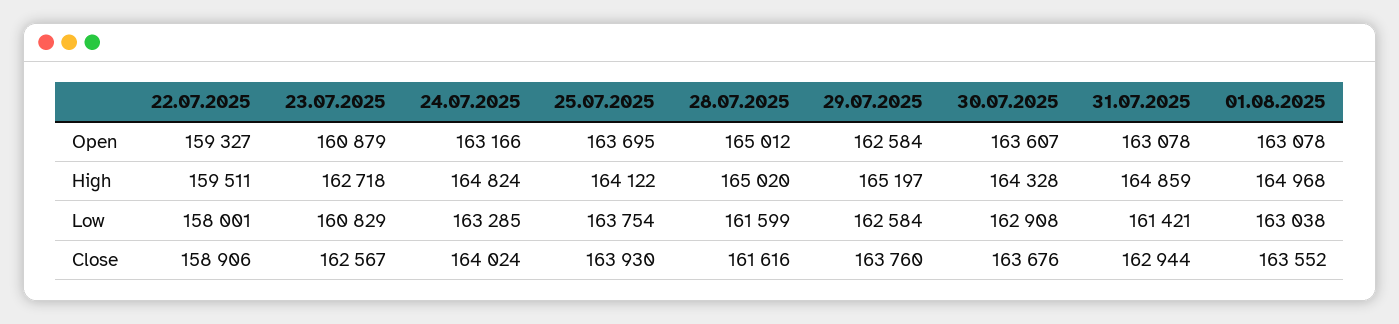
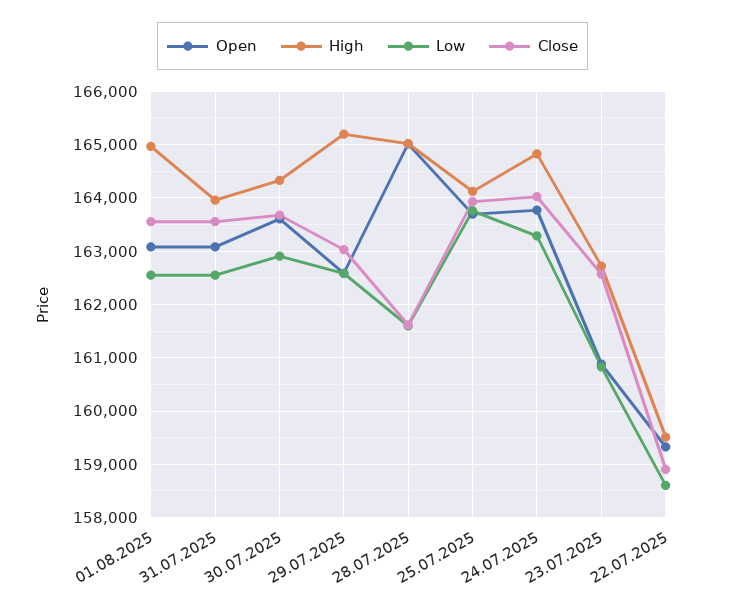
  {
    "Open": {
      "22.07.2025": 159327,
      "23.07.2025": 160879,
-     "24.07.2025": 163166,
+     "24.07.2025": 163800,
      "25.07.2025": 163695,
      "28.07.2025": 165012,
      "29.07.2025": 162584,
      "30.07.2025": 163607,
      "31.07.2025": 163078,
      "01.08.2025": 163078
    },
    "High": {
      "22.07.2025": 159511,
      "23.07.2025": 162718,
      "24.07.2025": 164824,
      "25.07.2025": 164122,
      "28.07.2025": 165020,
      "29.07.2025": 165197,
      "30.07.2025": 164328,
-     "31.07.2025": 164859,
+     "31.07.2025": 164000,
      "01.08.2025": 164968
    },
    "Low": {
-     "22.07.2025": 158001,
+     "22.07.2025": 158600,
      "23.07.2025": 160829,
      "24.07.2025": 163285,
      "25.07.2025": 163754,
      "28.07.2025": 161599,
      "29.07.2025": 162584,
      "30.07.2025": 162908,
-     "31.07.2025": 161421,
+     "31.07.2025": 162600,
-     "01.08.2025": 163038
+     "01.08.2025": 162600
    },
    "Close": {
      "22.07.2025": 158906,
      "23.07.2025": 162567,
      "24.07.2025": 164024,
      "25.07.2025": 163930,
      "28.07.2025": 161616,
-     "29.07.2025": 163760,
+     "29.07.2025": 163000,
      "30.07.2025": 163676,
-     "31.07.2025": 162944,
+     "31.07.2025": 163600,
      "01.08.2025": 163552
    }
  }

